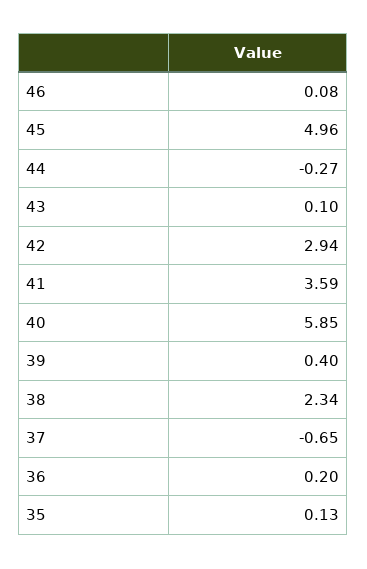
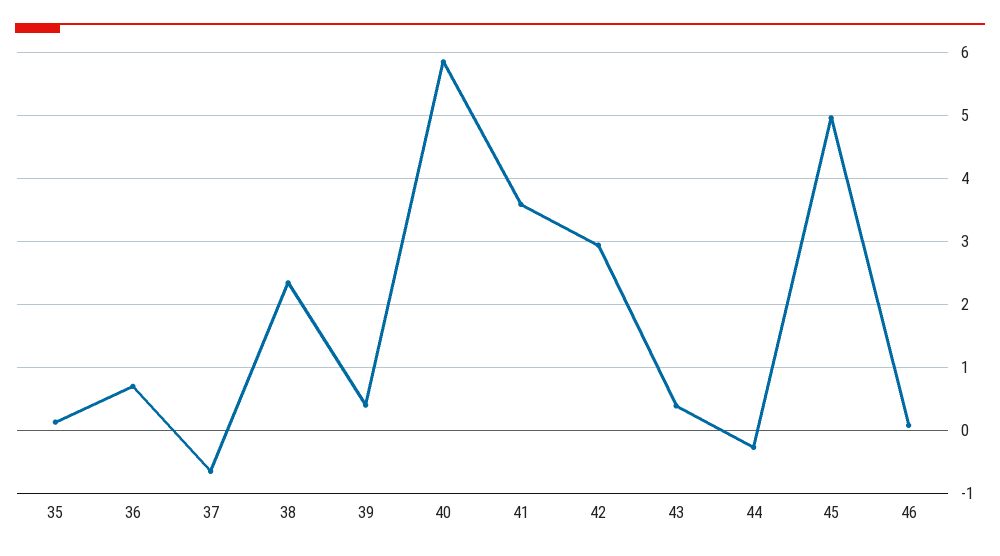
  {
    "46": 0.08,
    "45": 4.96,
    "44": -0.27,
-   "43": 0.1,
+   "43": 0.4,
    "42": 2.94,
    "41": 3.59,
    "40": 5.85,
    "39": 0.4,
    "38": 2.34,
    "37": -0.65,
-   "36": 0.2,
+   "36": 0.7,
    "35": 0.13
  }

